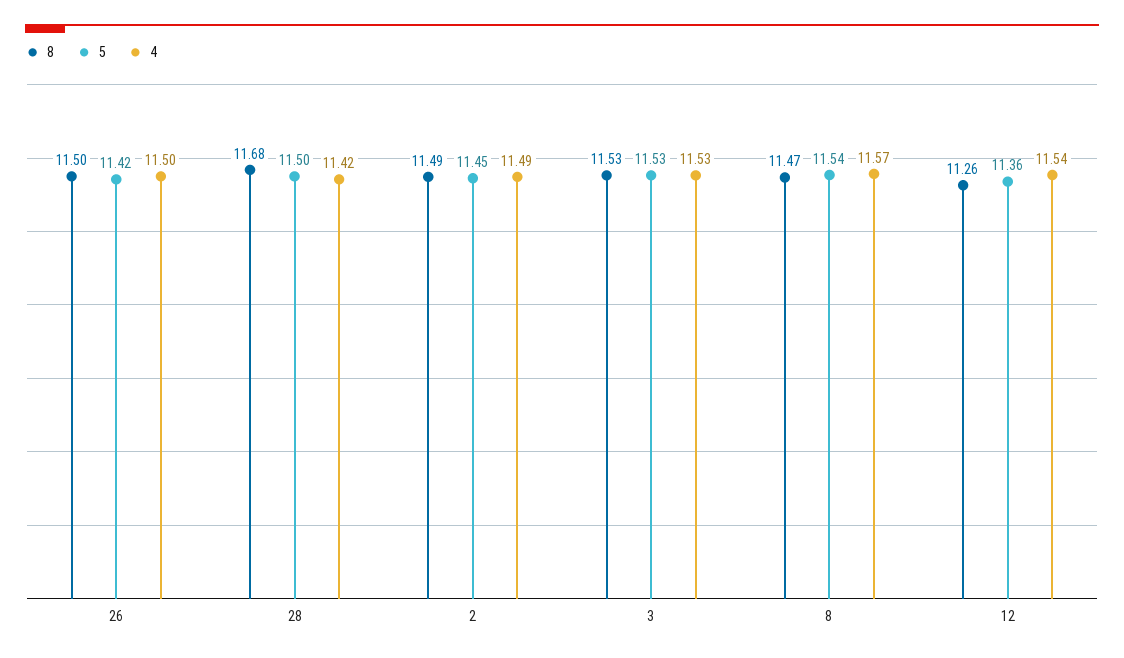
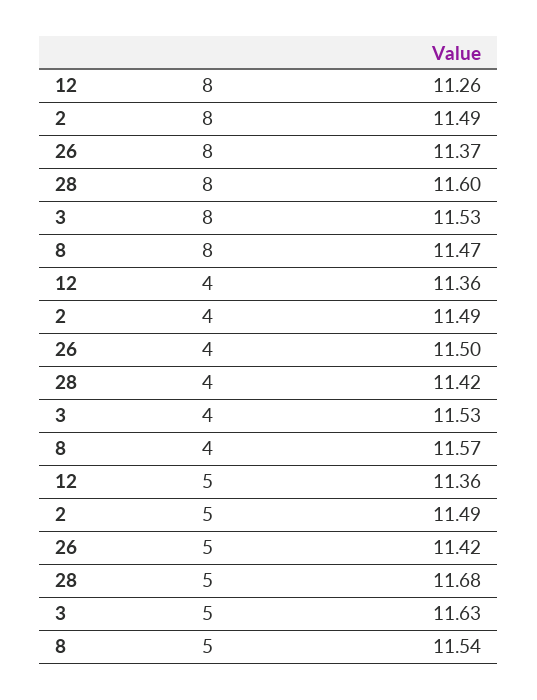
  {
    "8": {
-     "26": 11.5,
+     "26": 11.37,
-     "28": 11.68,
+     "28": 11.6,
      "2": 11.49,
      "3": 11.53,
      "8": 11.47,
      "12": 11.26
    },
    "5": {
      "26": 11.42,
-     "28": 11.5,
+     "28": 11.68,
-     "2": 11.45,
+     "2": 11.49,
-     "3": 11.53,
+     "3": 11.63,
      "8": 11.54,
      "12": 11.36
    },
    "4": {
      "26": 11.5,
      "28": 11.42,
      "2": 11.49,
      "3": 11.53,
      "8": 11.57,
-     "12": 11.54
+     "12": 11.36
    }
  }

